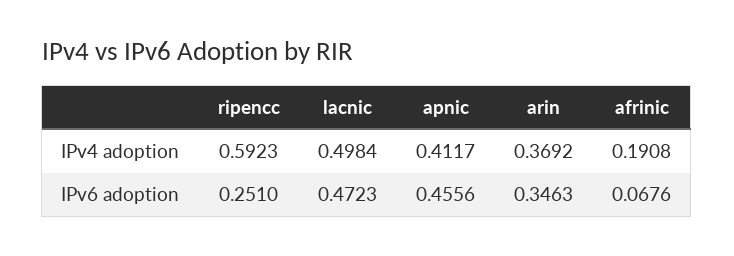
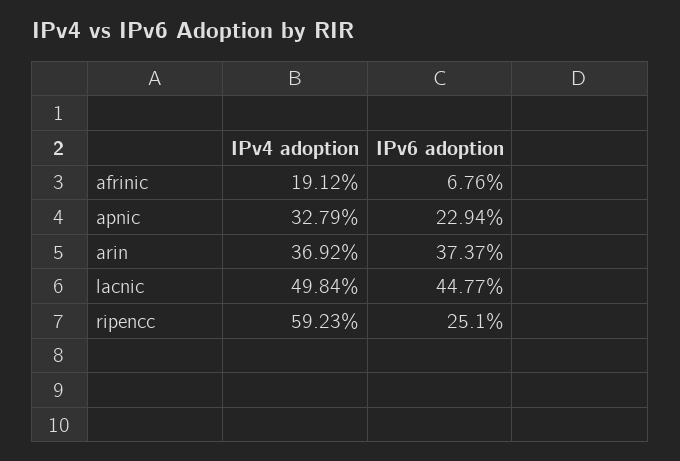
  {
    "ripencc": {
      "IPv4 adoption": 0.5923,
      "IPv6 adoption": 0.251
    },
    "lacnic": {
      "IPv4 adoption": 0.4984,
-     "IPv6 adoption": 0.4723
+     "IPv6 adoption": 0.4477
    },
    "apnic": {
-     "IPv4 adoption": 0.4117,
+     "IPv4 adoption": 0.3279,
-     "IPv6 adoption": 0.4556
+     "IPv6 adoption": 0.2294
    },
    "arin": {
      "IPv4 adoption": 0.3692,
-     "IPv6 adoption": 0.3463
+     "IPv6 adoption": 0.3737
    },
    "afrinic": {
-     "IPv4 adoption": 0.1908,
+     "IPv4 adoption": 0.1912,
      "IPv6 adoption": 0.0676
    }
  }

